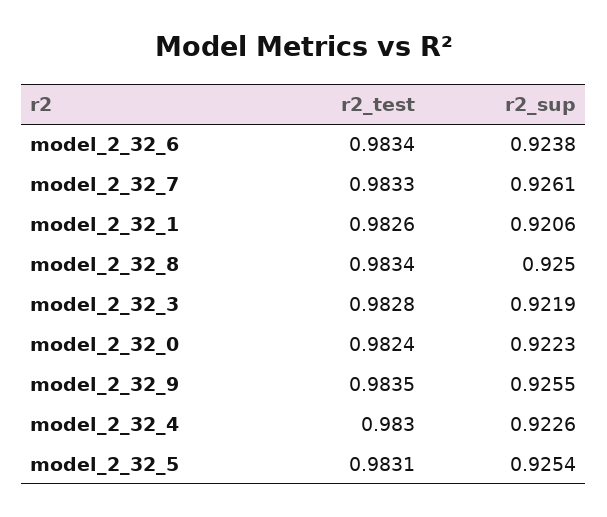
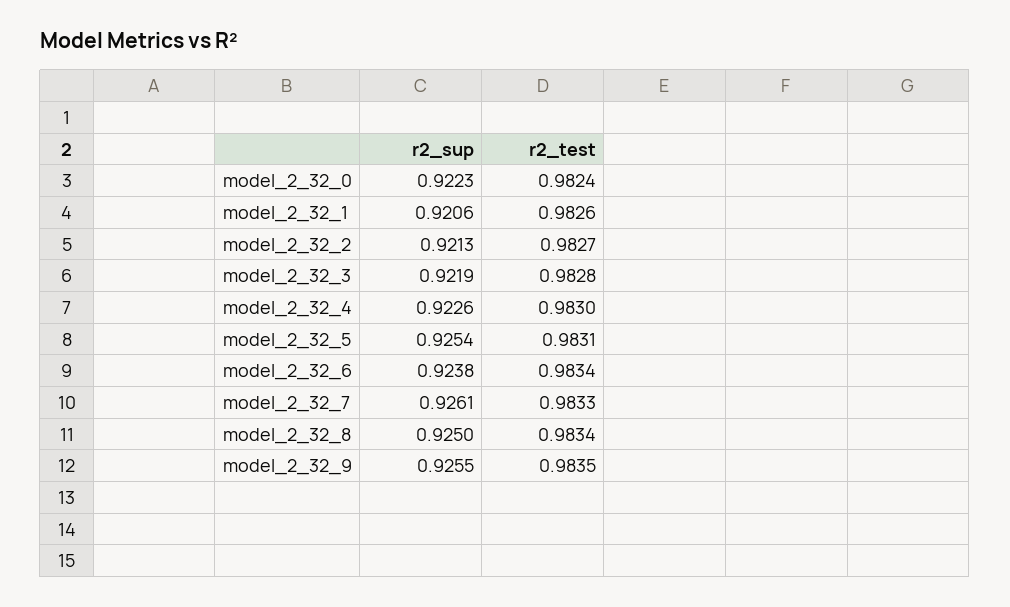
  {
    "r2_test": {
      "model_2_32_6": 0.9834,
      "model_2_32_7": 0.9833,
      "model_2_32_1": 0.9826,
      "model_2_32_8": 0.9834,
      "model_2_32_3": 0.9828,
      "model_2_32_0": 0.9824,
      "model_2_32_9": 0.9835,
      "model_2_32_4": 0.983,
-     "model_2_32_5": 0.9831
+     "model_2_32_5": 0.9831,
+     "model_2_32_2": 0.9827
    },
    "r2_sup": {
      "model_2_32_6": 0.9238,
      "model_2_32_7": 0.9261,
      "model_2_32_1": 0.9206,
      "model_2_32_8": 0.925,
      "model_2_32_3": 0.9219,
      "model_2_32_0": 0.9223,
      "model_2_32_9": 0.9255,
      "model_2_32_4": 0.9226,
-     "model_2_32_5": 0.9254
+     "model_2_32_5": 0.9254,
+     "model_2_32_2": 0.9213
    }
  }

